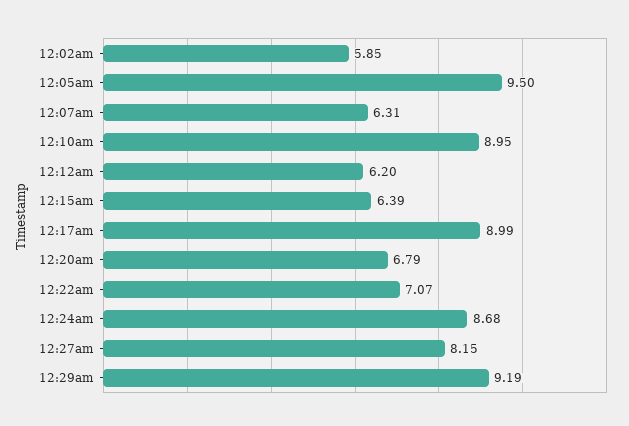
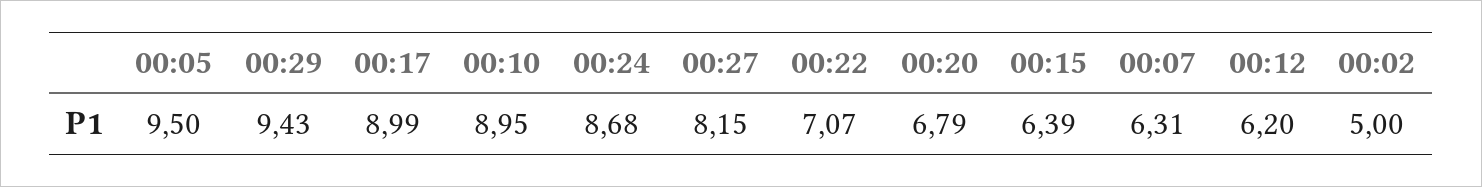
  {
-   "12:02am": 5.85,
+   "12:02am": 5,
    "12:05am": 9.5,
    "12:07am": 6.31,
    "12:10am": 8.95,
    "12:12am": 6.2,
    "12:15am": 6.39,
    "12:17am": 8.99,
    "12:20am": 6.79,
    "12:22am": 7.07,
    "12:24am": 8.68,
    "12:27am": 8.15,
-   "12:29am": 9.19
+   "12:29am": 9.43
  }

